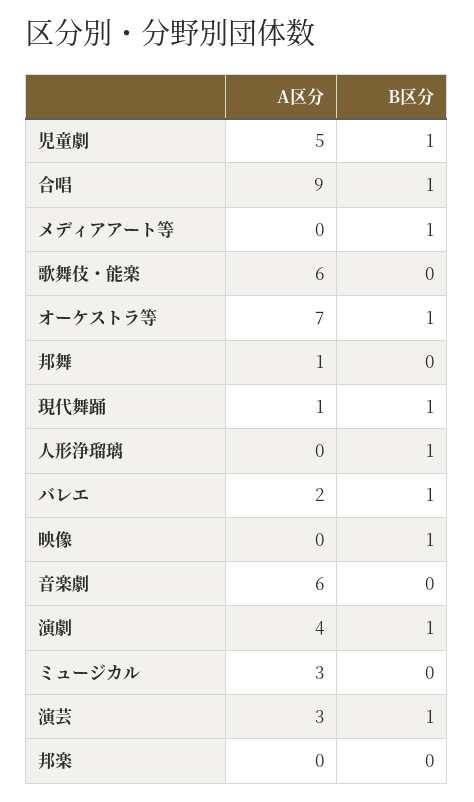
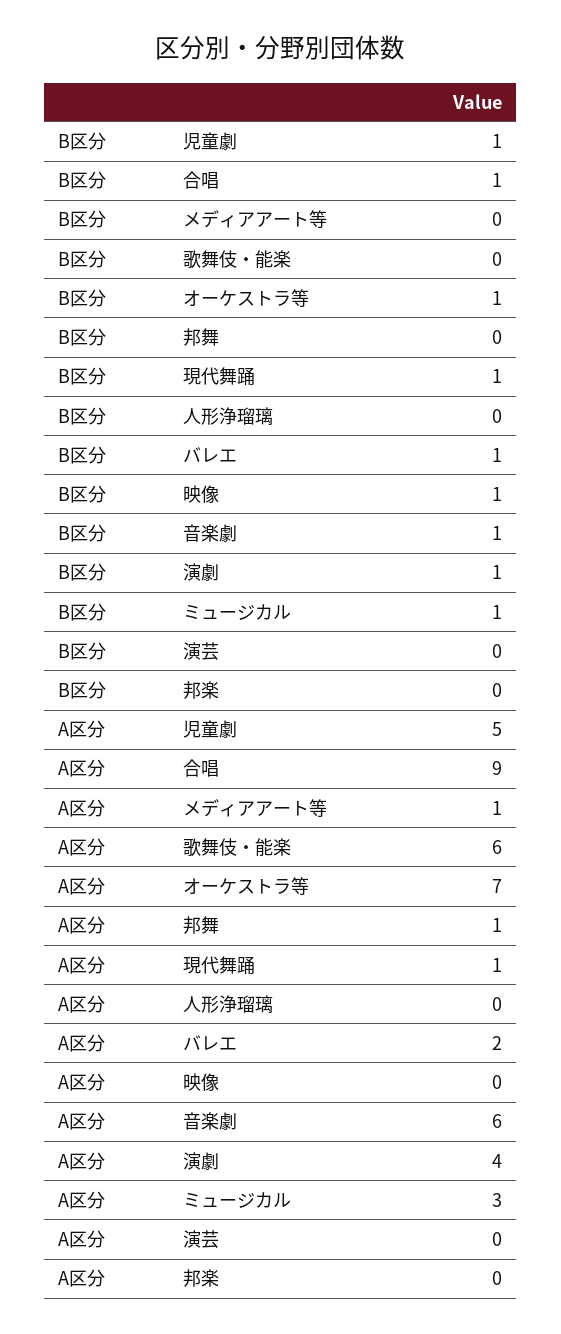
  {
    "A区分": {
      "児童劇": 5,
      "合唱": 9,
-     "メディアアート等": 0,
+     "メディアアート等": 1,
      "歌舞伎・能楽": 6,
      "オーケストラ等": 7,
      "邦舞": 1,
      "現代舞踊": 1,
      "人形浄瑠璃": 0,
      "バレエ": 2,
      "映像": 0,
      "音楽劇": 6,
      "演劇": 4,
      "ミュージカル": 3,
-     "演芸": 3,
+     "演芸": 0,
      "邦楽": 0
    },
    "B区分": {
      "児童劇": 1,
      "合唱": 1,
-     "メディアアート等": 1,
+     "メディアアート等": 0,
      "歌舞伎・能楽": 0,
      "オーケストラ等": 1,
      "邦舞": 0,
      "現代舞踊": 1,
-     "人形浄瑠璃": 1,
+     "人形浄瑠璃": 0,
      "バレエ": 1,
      "映像": 1,
-     "音楽劇": 0,
+     "音楽劇": 1,
      "演劇": 1,
-     "ミュージカル": 0,
+     "ミュージカル": 1,
-     "演芸": 1,
+     "演芸": 0,
      "邦楽": 0
    }
  }

